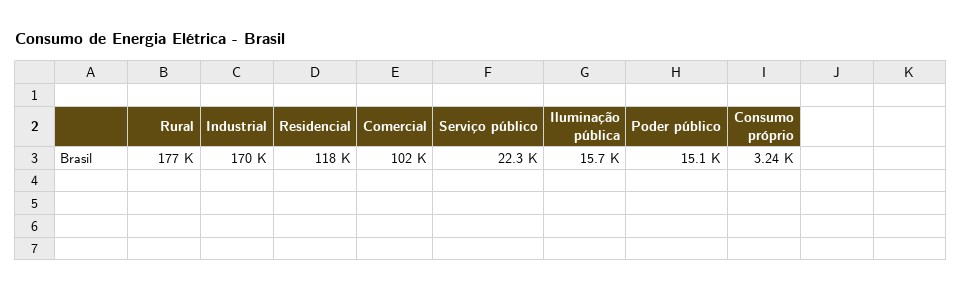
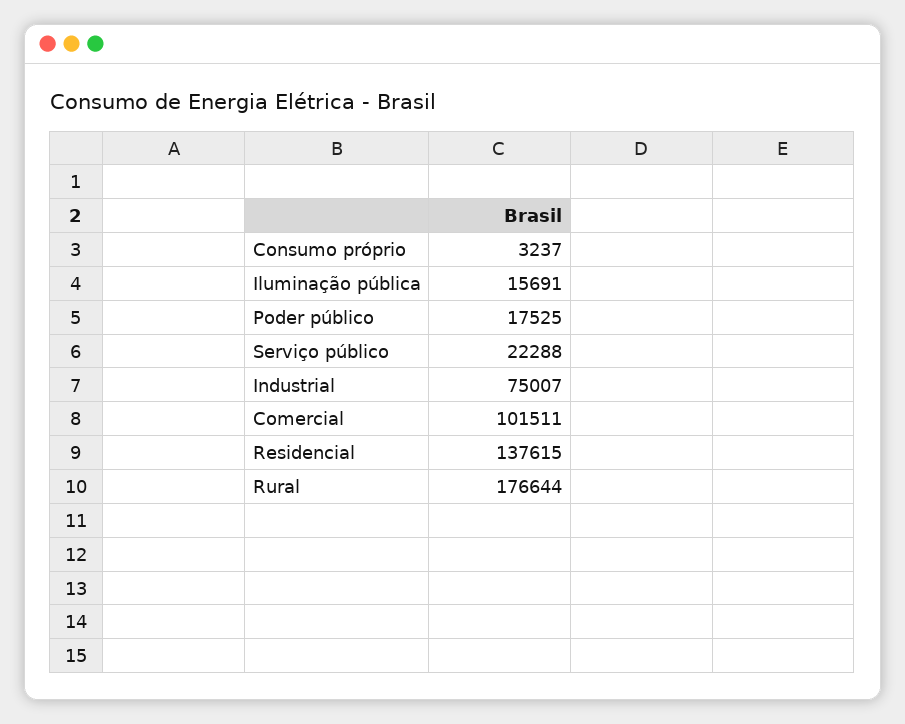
  {
    "Rural": 176644,
-   "Industrial": 170000,
+   "Industrial": 75007,
-   "Residencial": 118000,
+   "Residencial": 137615,
    "Comercial": 101511,
    "Serviço público": 22288,
    "Iluminação pública": 15691,
-   "Poder público": 15100,
+   "Poder público": 17525,
    "Consumo próprio": 3237
  }

